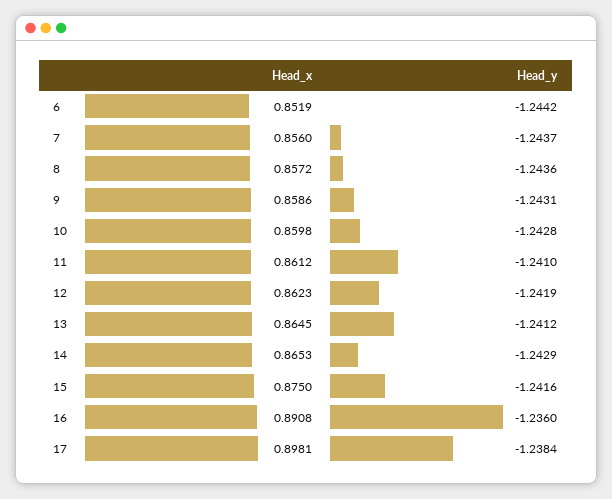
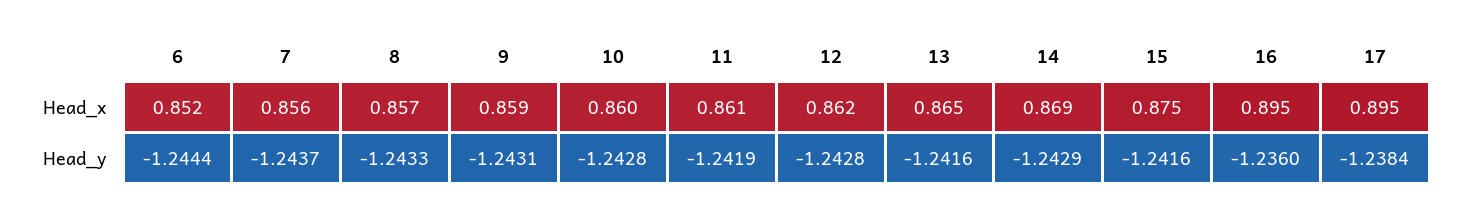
  {
    "Head_x": {
      "6": 0.8519,
      "7": 0.856,
      "8": 0.8572,
      "9": 0.8586,
      "10": 0.8598,
      "11": 0.8612,
      "12": 0.8623,
      "13": 0.8645,
-     "14": 0.8653,
+     "14": 0.869,
      "15": 0.875,
-     "16": 0.8908,
+     "16": 0.895,
-     "17": 0.8981
+     "17": 0.895
    },
    "Head_y": {
-     "6": -1.2442,
+     "6": -1.2444,
      "7": -1.2437,
-     "8": -1.2436,
+     "8": -1.2433,
      "9": -1.2431,
      "10": -1.2428,
-     "11": -1.241,
+     "11": -1.2419,
-     "12": -1.2419,
+     "12": -1.2428,
-     "13": -1.2412,
+     "13": -1.2416,
      "14": -1.2429,
      "15": -1.2416,
      "16": -1.236,
      "17": -1.2384
    }
  }

